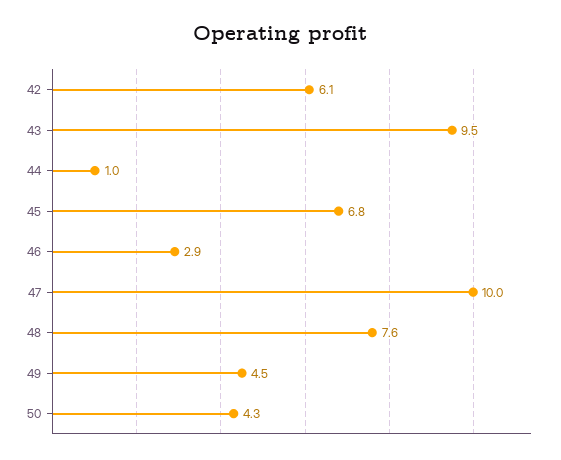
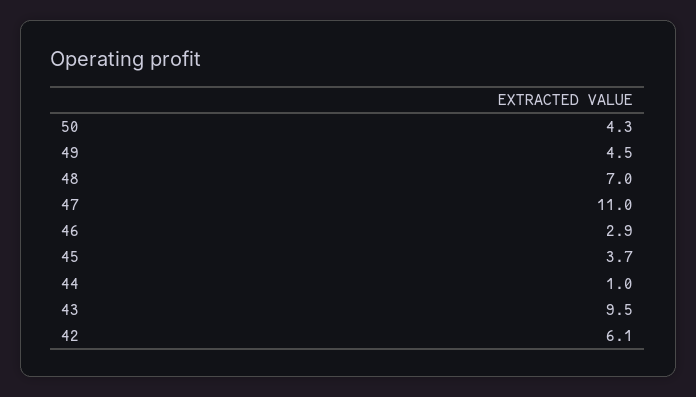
  {
    "42": 6.1,
    "43": 9.5,
    "44": 1,
-   "45": 6.8,
+   "45": 3.7,
    "46": 2.9,
-   "47": 10,
+   "47": 11,
-   "48": 7.6,
+   "48": 7,
    "49": 4.5,
    "50": 4.3
  }

